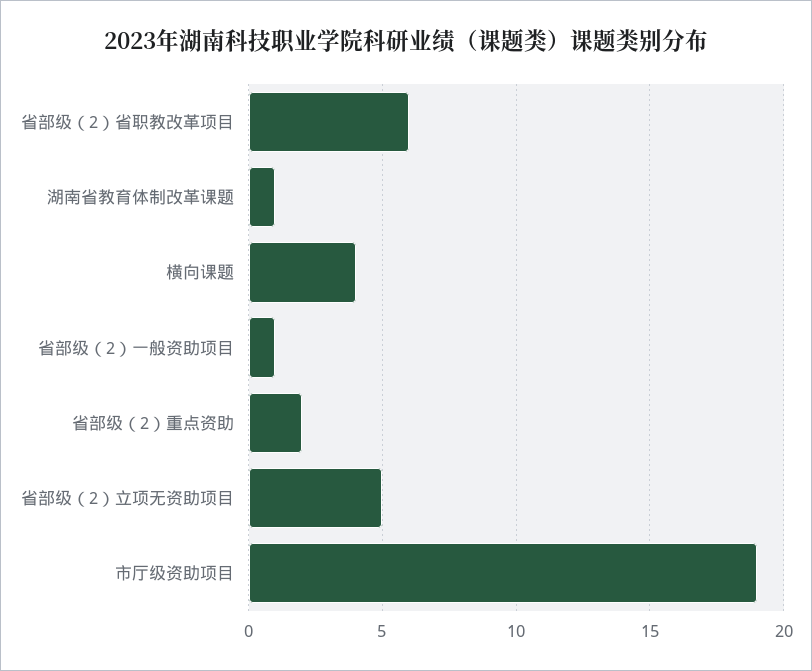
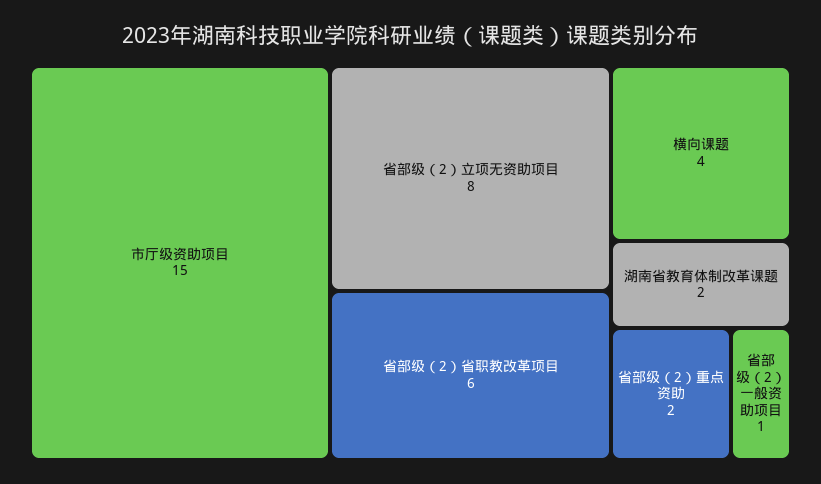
  {
    "省部级（2）省职教改革项目": 6,
-   "湖南省教育体制改革课题": 1,
+   "湖南省教育体制改革课题": 2,
    "横向课题": 4,
    "省部级（2）一般资助项目": 1,
    "省部级（2）重点资助": 2,
-   "省部级（2）立项无资助项目": 5,
+   "省部级（2）立项无资助项目": 8,
-   "市厅级资助项目": 19
+   "市厅级资助项目": 15
  }

